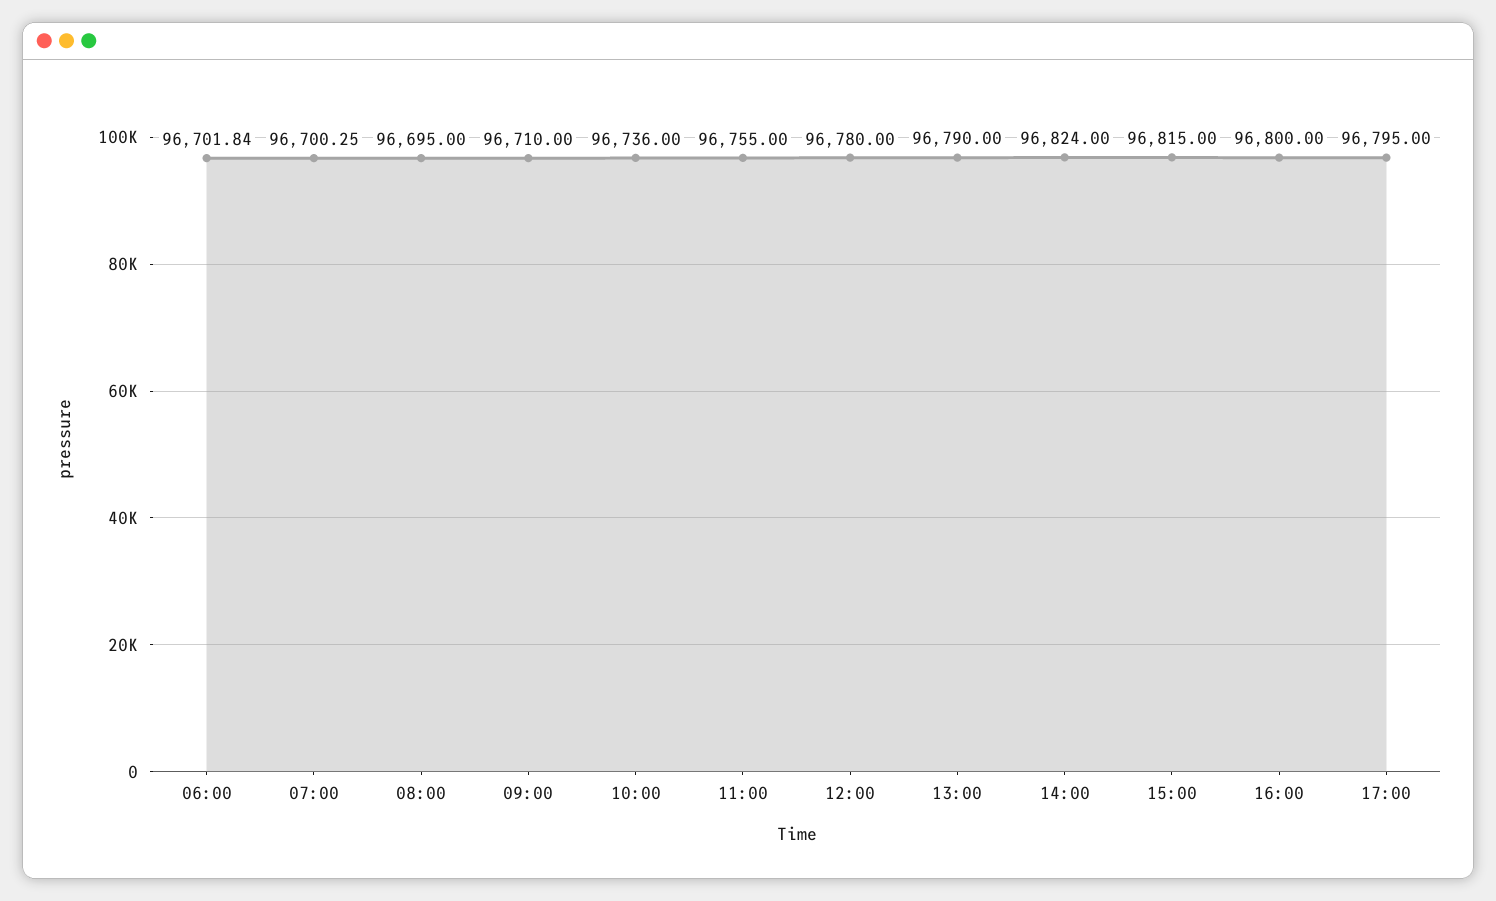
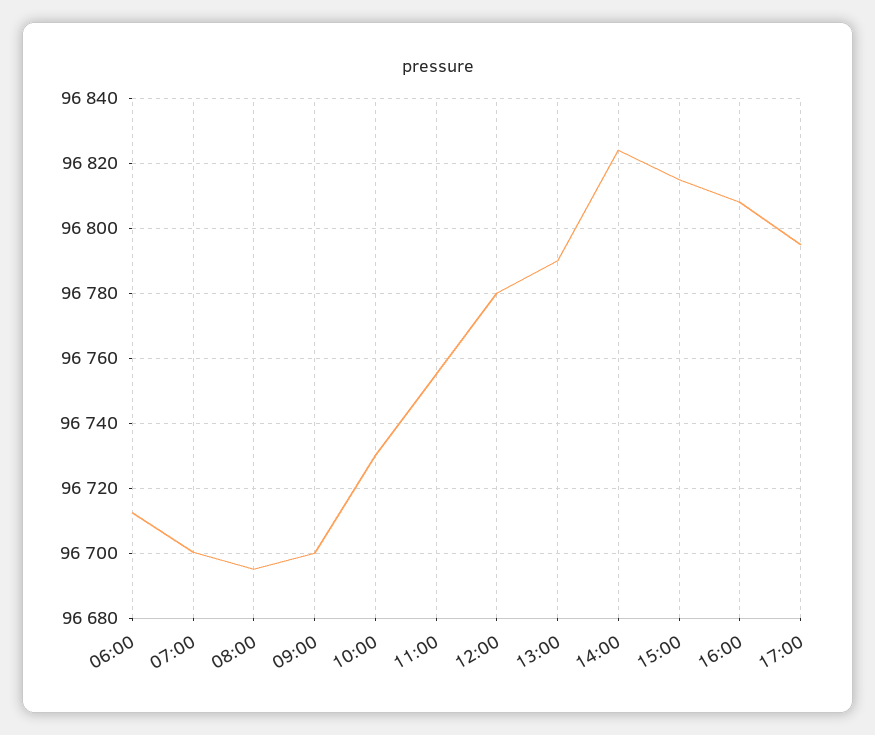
  {
-   "06:00": 96701.84,
+   "06:00": 96712,
    "07:00": 96700.25,
    "08:00": 96695,
-   "09:00": 96710,
+   "09:00": 96700,
-   "10:00": 96736,
+   "10:00": 96730,
    "11:00": 96755,
    "12:00": 96780,
    "13:00": 96790,
    "14:00": 96824,
    "15:00": 96815,
-   "16:00": 96800,
+   "16:00": 96808,
    "17:00": 96795
  }

